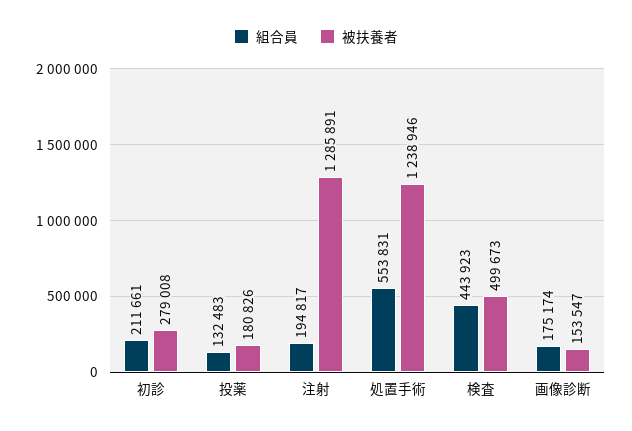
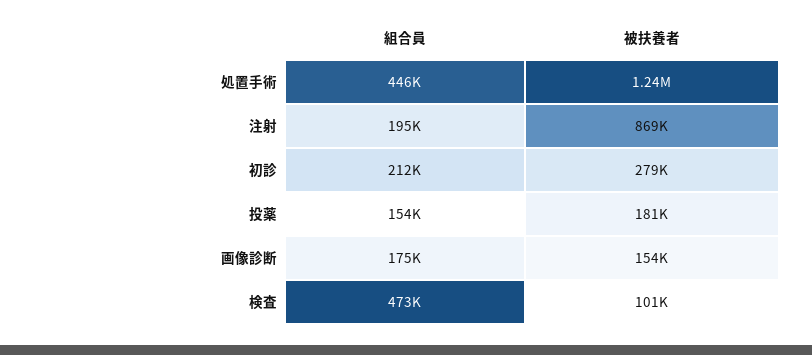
  {
    "組合員": {
      "初診": 211661,
-     "投薬": 132483,
+     "投薬": 154000,
      "注射": 194817,
-     "処置手術": 553831,
+     "処置手術": 446000,
-     "検査": 443923,
+     "検査": 473000,
      "画像診断": 175174
    },
    "被扶養者": {
      "初診": 279008,
      "投薬": 180826,
-     "注射": 1285891,
+     "注射": 869000,
      "処置手術": 1238946,
-     "検査": 499673,
+     "検査": 101000,
      "画像診断": 153547
    }
  }

